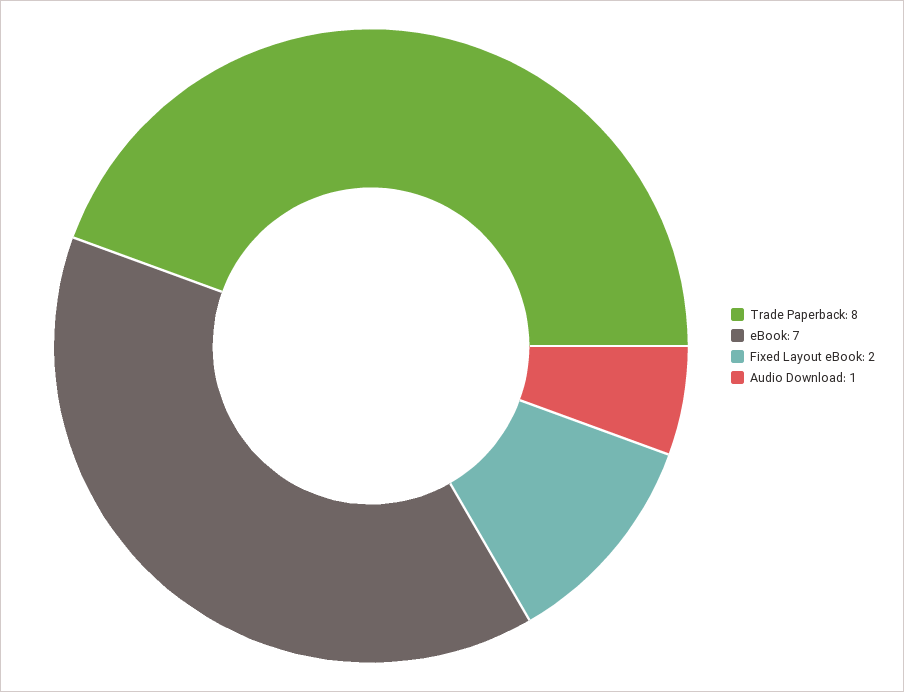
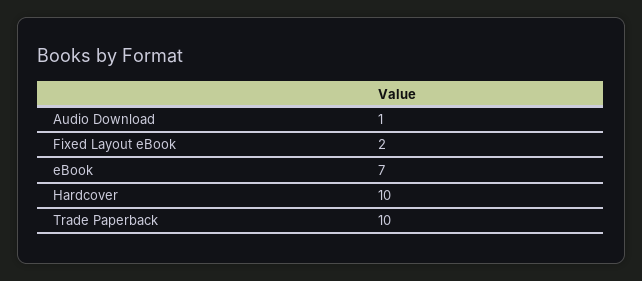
  {
-   "Trade Paperback": 8,
+   "Trade Paperback": 10,
    "eBook": 7,
    "Fixed Layout eBook": 2,
-   "Audio Download": 1
+   "Audio Download": 1,
+   "Hardcover": 10
  }

